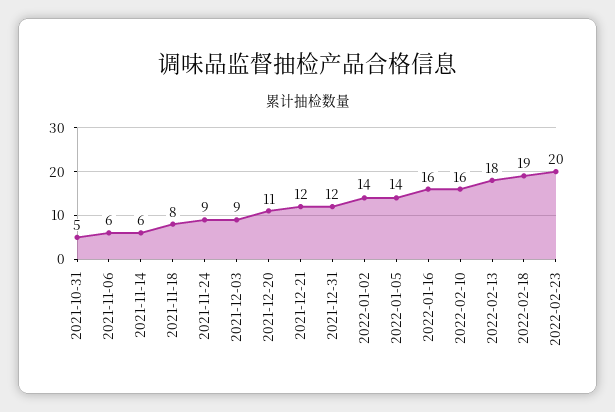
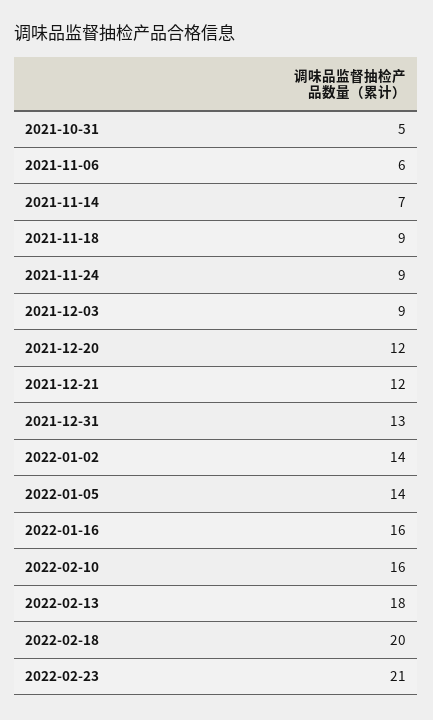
  {
    "2021-10-31": 5,
    "2021-11-06": 6,
-   "2021-11-14": 6,
+   "2021-11-14": 7,
-   "2021-11-18": 8,
+   "2021-11-18": 9,
    "2021-11-24": 9,
    "2021-12-03": 9,
-   "2021-12-20": 11,
+   "2021-12-20": 12,
    "2021-12-21": 12,
-   "2021-12-31": 12,
+   "2021-12-31": 13,
    "2022-01-02": 14,
    "2022-01-05": 14,
    "2022-01-16": 16,
    "2022-02-10": 16,
    "2022-02-13": 18,
-   "2022-02-18": 19,
+   "2022-02-18": 20,
-   "2022-02-23": 20
+   "2022-02-23": 21
  }

